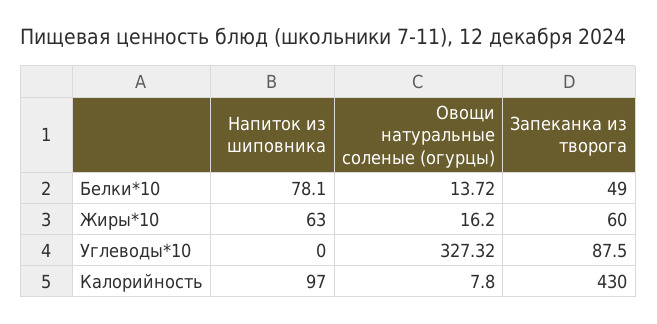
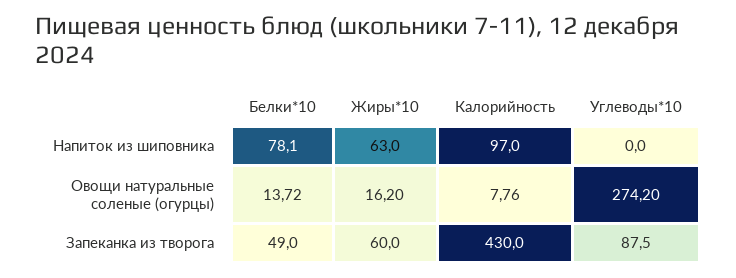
  {
    "Напиток из шиповника": {
      "Белки*10": 78.1,
      "Жиры*10": 63,
      "Углеводы*10": 0,
      "Калорийность": 97
    },
    "Овощи натуральные соленые (огурцы)": {
      "Белки*10": 13.72,
      "Жиры*10": 16.2,
-     "Углеводы*10": 327.32,
+     "Углеводы*10": 274.2,
-     "Калорийность": 7.8
+     "Калорийность": 7.76
    },
    "Запеканка из творога": {
      "Белки*10": 49,
      "Жиры*10": 60,
      "Углеводы*10": 87.5,
      "Калорийность": 430
    }
  }

